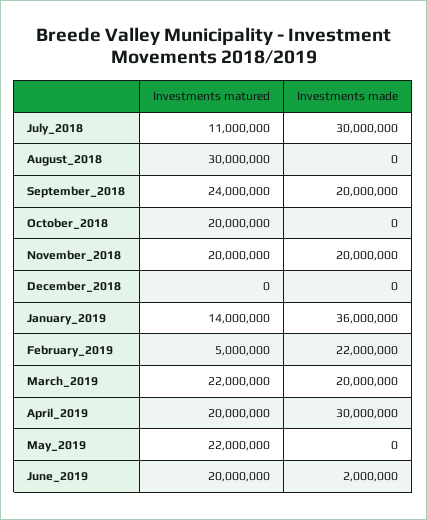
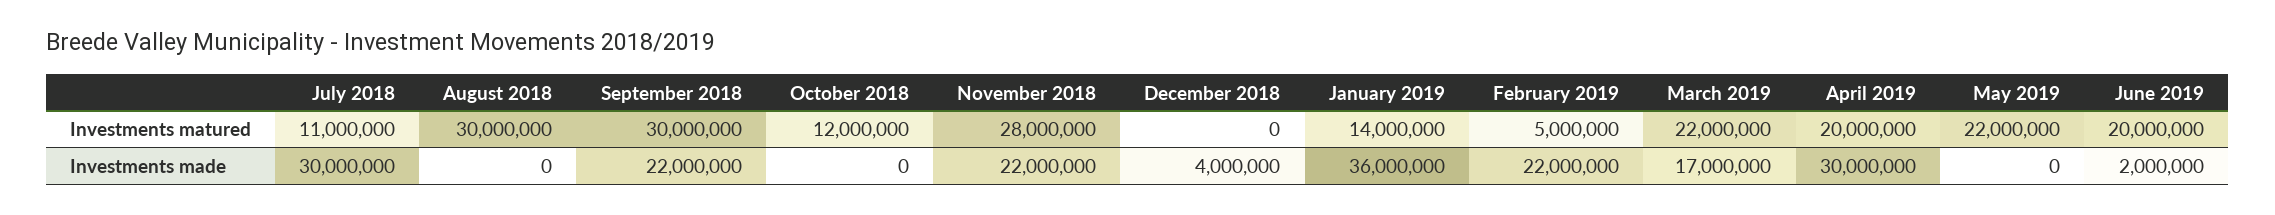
  {
    "Investments matured": {
      "July_2018": 11000000,
      "August_2018": 30000000,
-     "September_2018": 24000000,
+     "September_2018": 30000000,
-     "October_2018": 20000000,
+     "October_2018": 12000000,
-     "November_2018": 20000000,
+     "November_2018": 28000000,
      "December_2018": 0,
      "January_2019": 14000000,
      "February_2019": 5000000,
      "March_2019": 22000000,
      "April_2019": 20000000,
      "May_2019": 22000000,
      "June_2019": 20000000
    },
    "Investments made": {
      "July_2018": 30000000,
      "August_2018": 0,
-     "September_2018": 20000000,
+     "September_2018": 22000000,
      "October_2018": 0,
-     "November_2018": 20000000,
+     "November_2018": 22000000,
-     "December_2018": 0,
+     "December_2018": 4000000,
      "January_2019": 36000000,
      "February_2019": 22000000,
-     "March_2019": 20000000,
+     "March_2019": 17000000,
      "April_2019": 30000000,
      "May_2019": 0,
      "June_2019": 2000000
    }
  }

